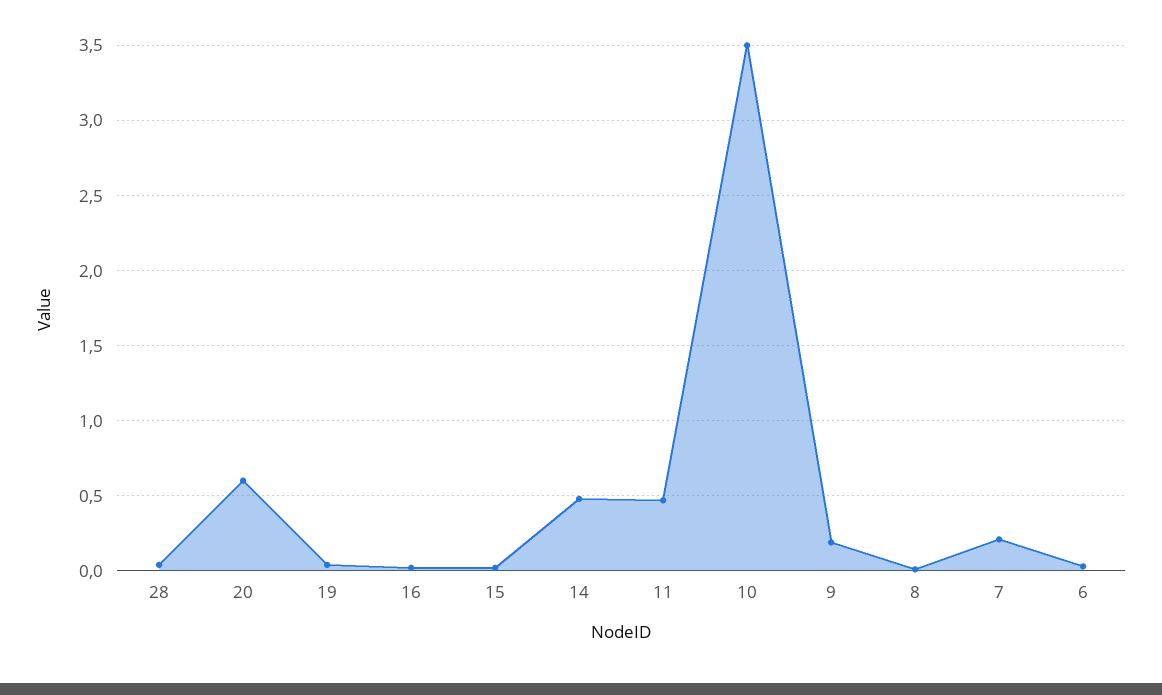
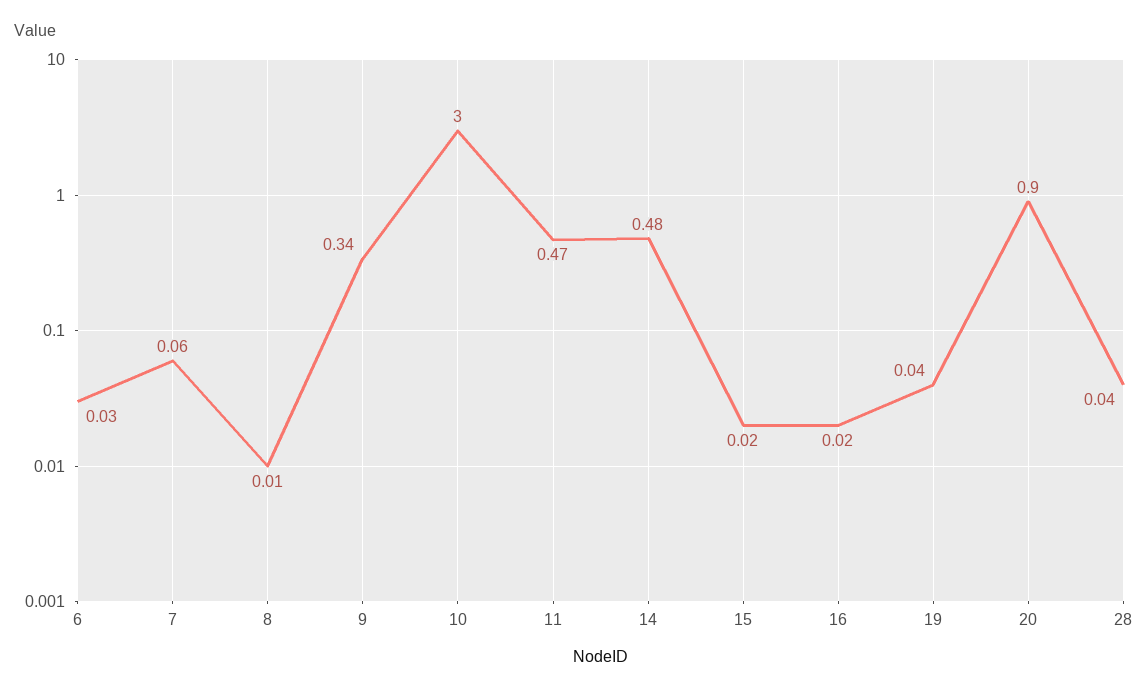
  {
    "28": 0.04,
-   "20": 0.6,
+   "20": 0.9,
    "19": 0.04,
    "16": 0.02,
    "15": 0.02,
    "14": 0.48,
    "11": 0.47,
-   "10": 3.5,
+   "10": 3,
-   "9": 0.2,
+   "9": 0.34,
    "8": 0.01,
-   "7": 0.2,
+   "7": 0.06,
    "6": 0.03
  }

